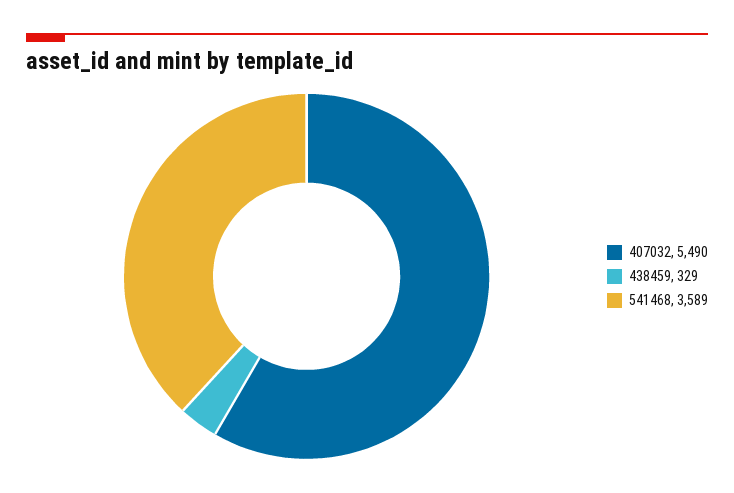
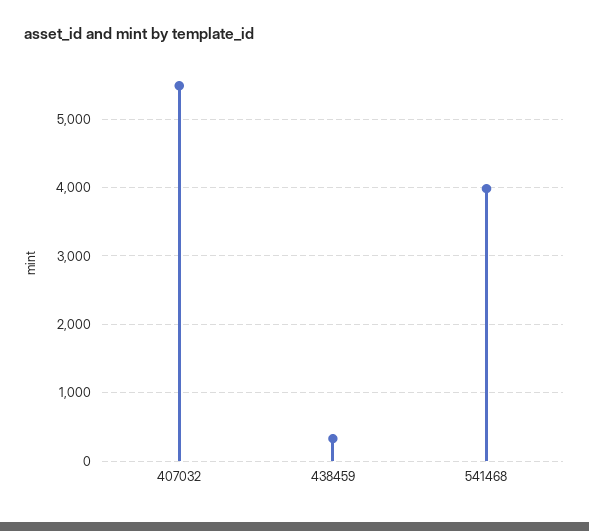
  {
    "407032": 5490,
    "438459": 329,
-   "541468": 3589
+   "541468": 4000
  }

